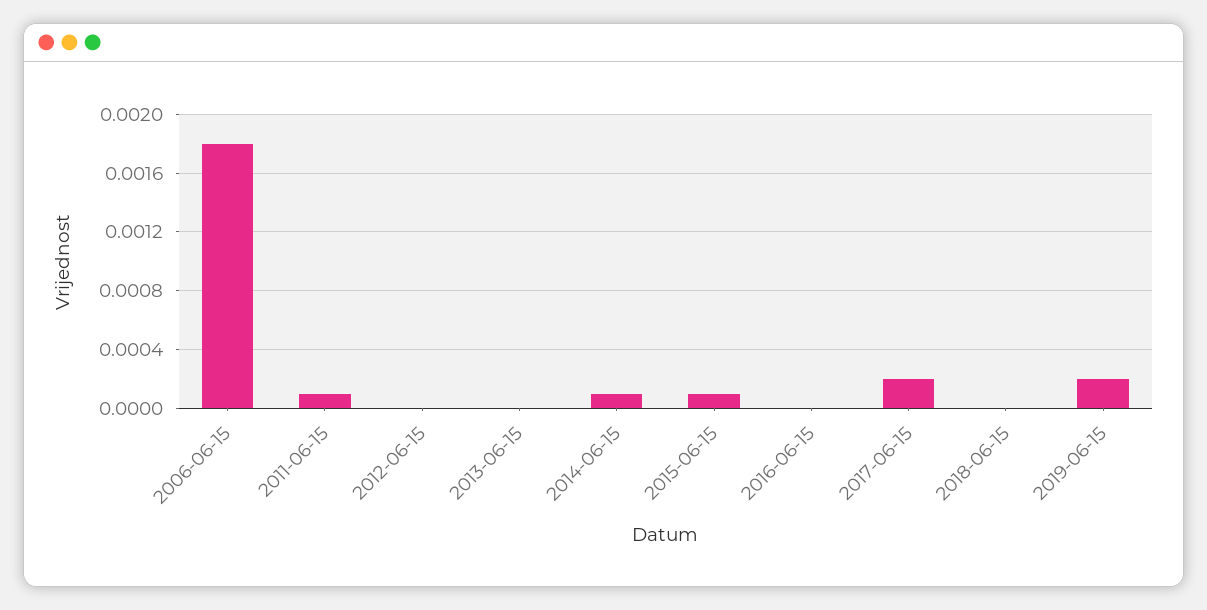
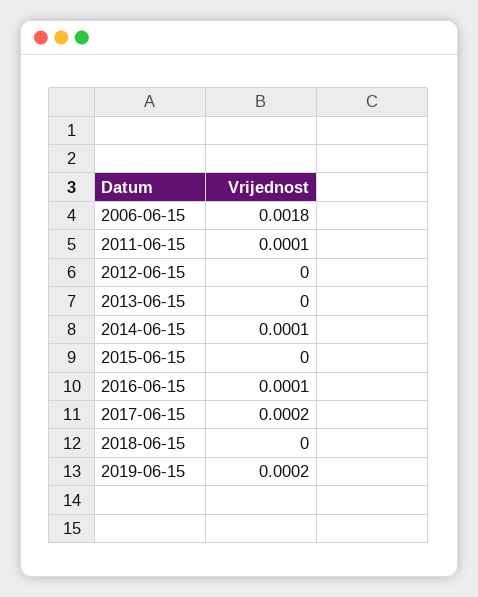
  {
    "2006-06-15": 0.0018,
    "2011-06-15": 0.0001,
    "2012-06-15": 0,
    "2013-06-15": 0,
    "2014-06-15": 0.0001,
-   "2015-06-15": 0.0001,
+   "2015-06-15": 0,
-   "2016-06-15": 0,
+   "2016-06-15": 0.0001,
    "2017-06-15": 0.0002,
    "2018-06-15": 0,
    "2019-06-15": 0.0002
  }

